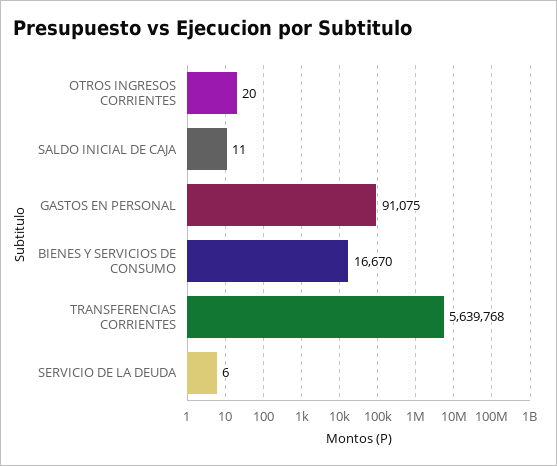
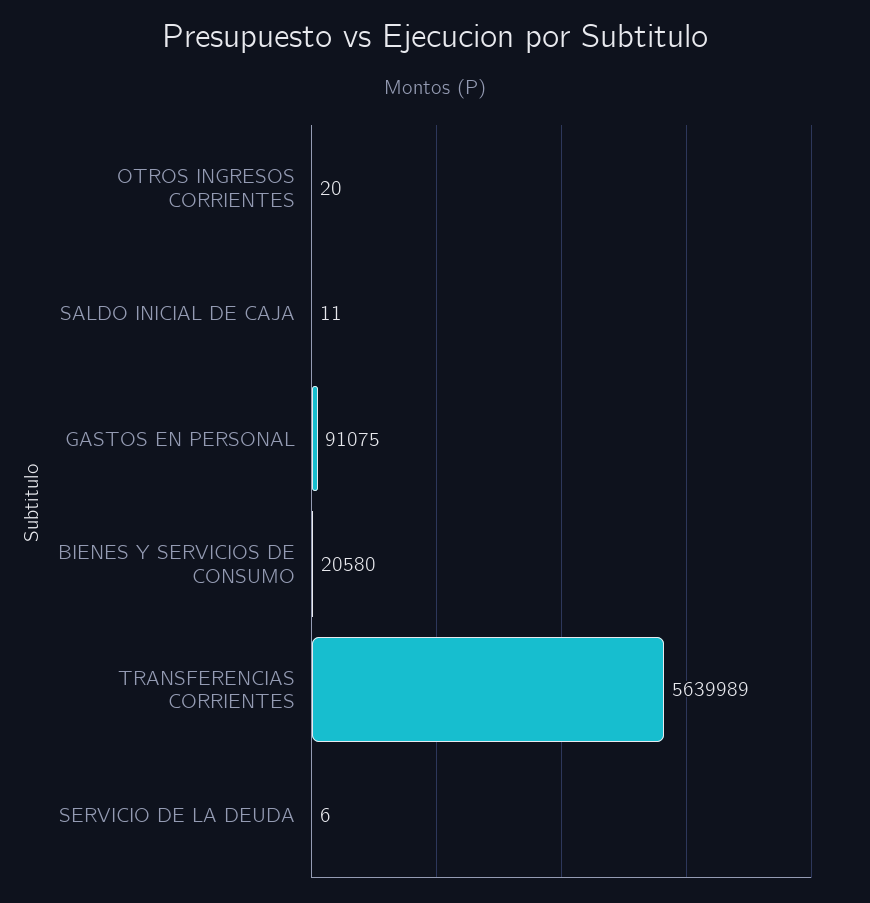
  {
    "OTROS INGRESOS CORRIENTES": 20,
    "SALDO INICIAL DE CAJA": 11,
    "GASTOS EN PERSONAL": 91075,
-   "BIENES Y SERVICIOS DE CONSUMO": 16670,
+   "BIENES Y SERVICIOS DE CONSUMO": 20580,
-   "TRANSFERENCIAS CORRIENTES": 5639768,
+   "TRANSFERENCIAS CORRIENTES": 5639989,
    "SERVICIO DE LA DEUDA": 6
  }

